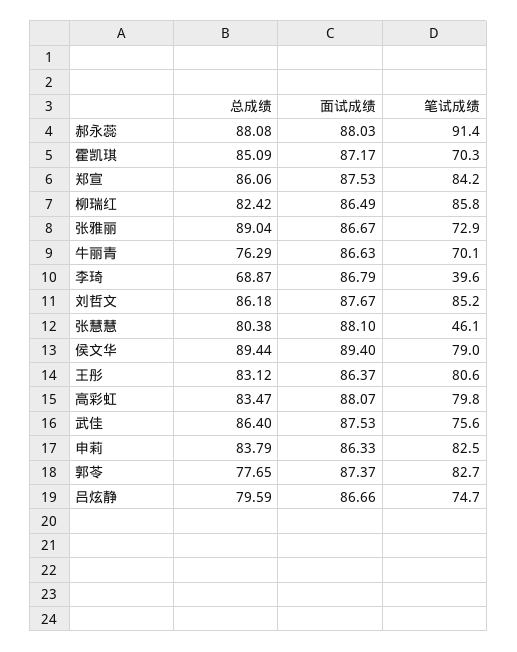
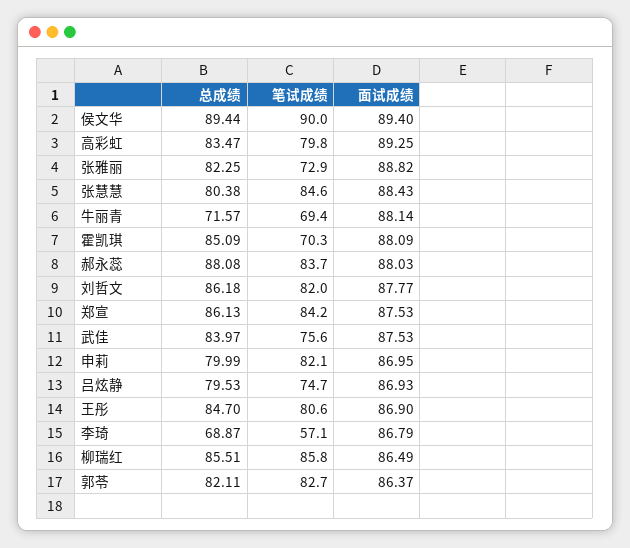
  {
    "总成绩": {
      "郝永蕊": 88.08,
      "霍凯琪": 85.09,
-     "郑宣": 86.06,
+     "郑宣": 86.13,
-     "柳瑞红": 82.42,
+     "柳瑞红": 85.51,
-     "张雅丽": 89.04,
+     "张雅丽": 82.25,
-     "牛丽青": 76.29,
+     "牛丽青": 71.57,
      "李琦": 68.87,
      "刘哲文": 86.18,
      "张慧慧": 80.38,
      "侯文华": 89.44,
-     "王彤": 83.12,
+     "王彤": 84.7,
      "高彩虹": 83.47,
-     "武佳": 86.4,
+     "武佳": 83.97,
-     "申莉": 83.79,
+     "申莉": 79.99,
-     "郭苓": 77.65,
+     "郭苓": 82.11,
-     "吕炫静": 79.59
+     "吕炫静": 79.53
    },
    "面试成绩": {
      "郝永蕊": 88.03,
-     "霍凯琪": 87.17,
+     "霍凯琪": 88.09,
      "郑宣": 87.53,
      "柳瑞红": 86.49,
-     "张雅丽": 86.67,
+     "张雅丽": 88.82,
-     "牛丽青": 86.63,
+     "牛丽青": 88.14,
      "李琦": 86.79,
-     "刘哲文": 87.67,
+     "刘哲文": 87.77,
-     "张慧慧": 88.1,
+     "张慧慧": 88.43,
      "侯文华": 89.4,
-     "王彤": 86.37,
+     "王彤": 86.9,
-     "高彩虹": 88.07,
+     "高彩虹": 89.25,
      "武佳": 87.53,
-     "申莉": 86.33,
+     "申莉": 86.95,
-     "郭苓": 87.37,
+     "郭苓": 86.37,
-     "吕炫静": 86.66
+     "吕炫静": 86.93
    },
    "笔试成绩": {
-     "郝永蕊": 91.4,
+     "郝永蕊": 83.7,
      "霍凯琪": 70.3,
      "郑宣": 84.2,
      "柳瑞红": 85.8,
      "张雅丽": 72.9,
-     "牛丽青": 70.1,
+     "牛丽青": 69.4,
-     "李琦": 39.6,
+     "李琦": 57.1,
-     "刘哲文": 85.2,
+     "刘哲文": 82,
-     "张慧慧": 46.1,
+     "张慧慧": 84.6,
-     "侯文华": 79,
+     "侯文华": 90,
      "王彤": 80.6,
      "高彩虹": 79.8,
      "武佳": 75.6,
-     "申莉": 82.5,
+     "申莉": 82.1,
      "郭苓": 82.7,
      "吕炫静": 74.7
    }
  }

